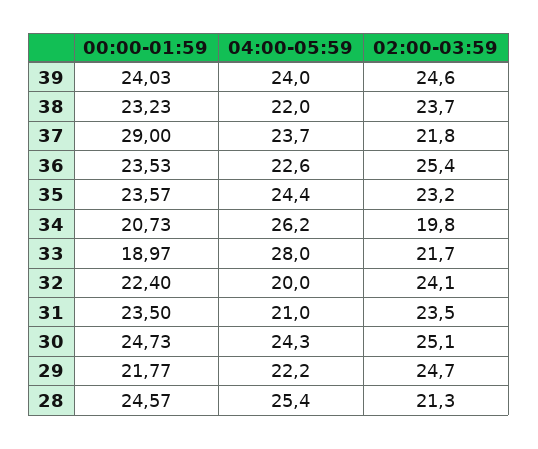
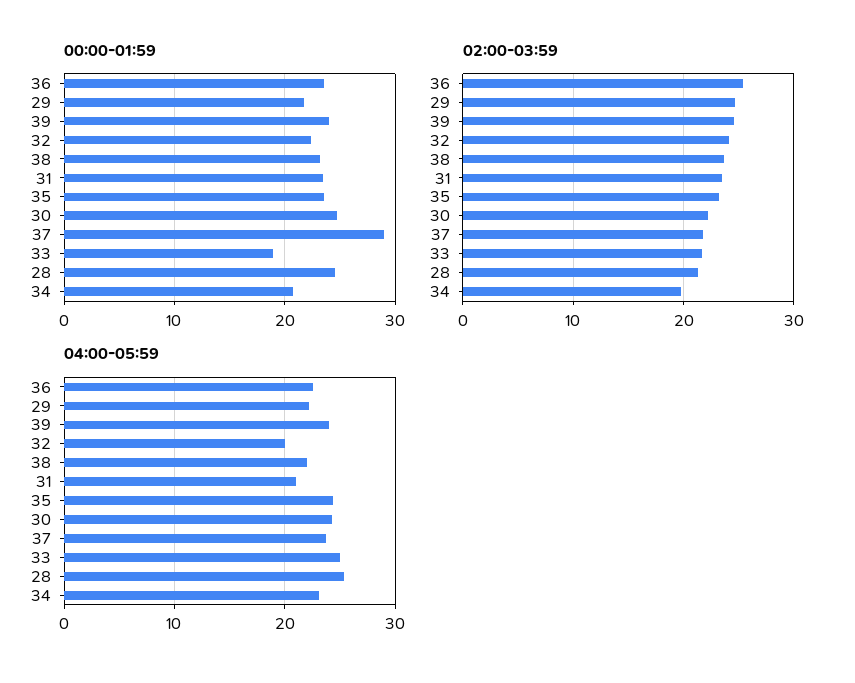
  {
    "00:00-01:59": {
      "39": 24.03,
      "38": 23.23,
      "37": 29,
      "36": 23.53,
      "35": 23.57,
      "34": 20.73,
      "33": 18.97,
      "32": 22.4,
      "31": 23.5,
      "30": 24.73,
      "29": 21.77,
      "28": 24.57
    },
    "04:00-05:59": {
      "39": 24,
      "38": 22,
      "37": 23.7,
      "36": 22.6,
      "35": 24.4,
-     "34": 26.2,
+     "34": 23,
-     "33": 28,
+     "33": 25,
      "32": 20,
      "31": 21,
      "30": 24.3,
      "29": 22.2,
      "28": 25.4
    },
    "02:00-03:59": {
      "39": 24.6,
      "38": 23.7,
      "37": 21.8,
      "36": 25.4,
      "35": 23.2,
      "34": 19.8,
      "33": 21.7,
      "32": 24.1,
      "31": 23.5,
-     "30": 25.1,
+     "30": 22,
      "29": 24.7,
      "28": 21.3
    }
  }

